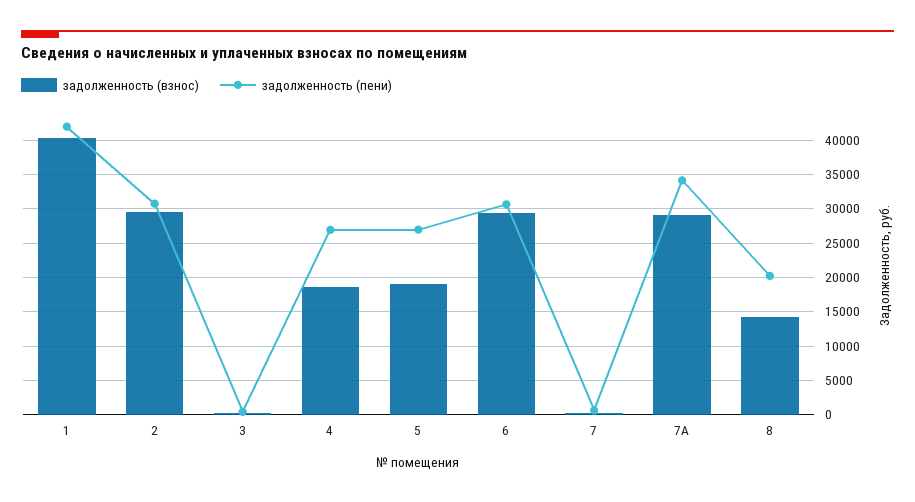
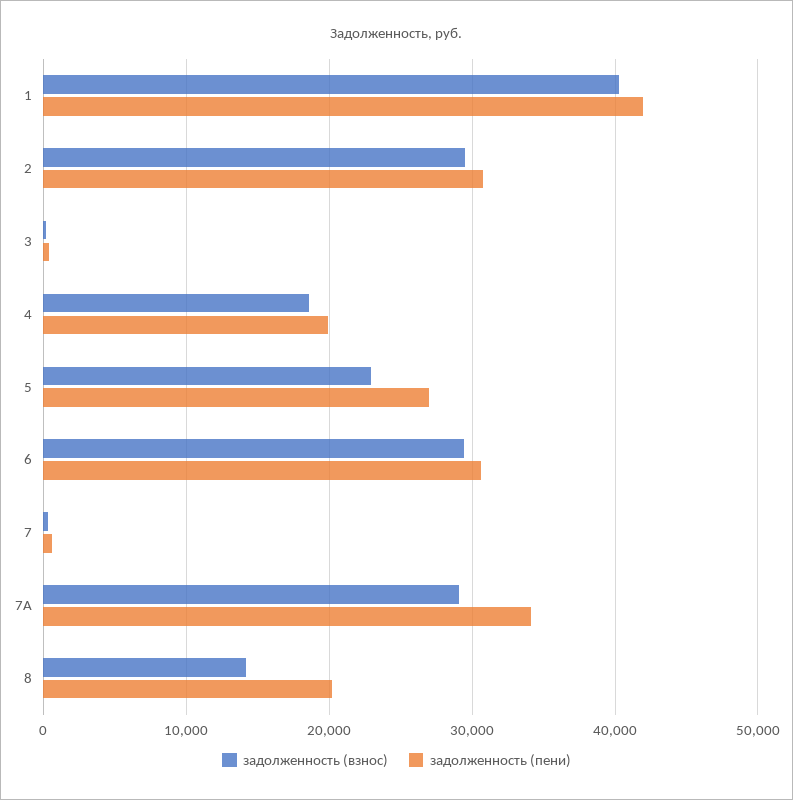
  {
    "задолженность (взнос)": {
      "1": 40000,
      "2": 30000,
      "3": 0,
      "4": 19000,
-     "5": 19000,
+     "5": 23000,
      "6": 29000,
      "7": 0,
      "7А": 29000,
      "8": 14000
    },
    "задолженность (пени)": {
      "1": 42000,
      "2": 31000,
      "3": 0,
-     "4": 27000,
+     "4": 20000,
      "5": 27000,
      "6": 31000,
      "7": 1000,
      "7А": 34000,
      "8": 20000
    }
  }

